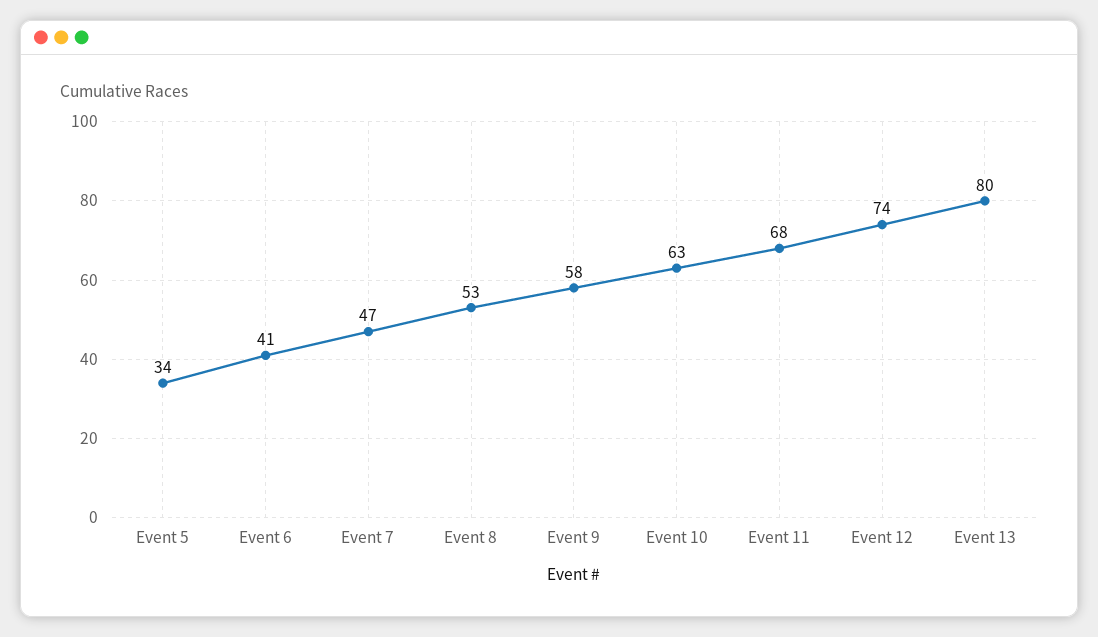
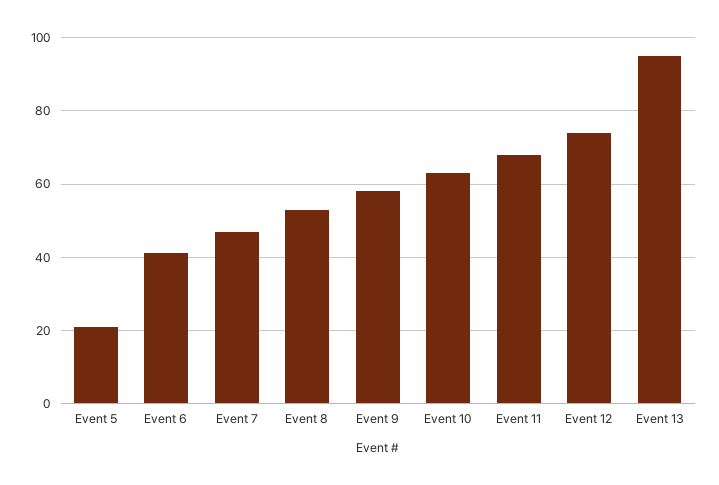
  {
-   "Event 5": 34,
+   "Event 5": 20,
    "Event 6": 41,
    "Event 7": 47,
    "Event 8": 53,
    "Event 9": 58,
    "Event 10": 63,
    "Event 11": 68,
    "Event 12": 74,
-   "Event 13": 80
+   "Event 13": 95
  }

